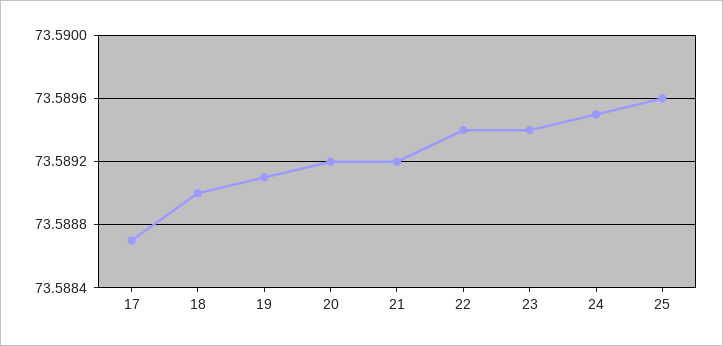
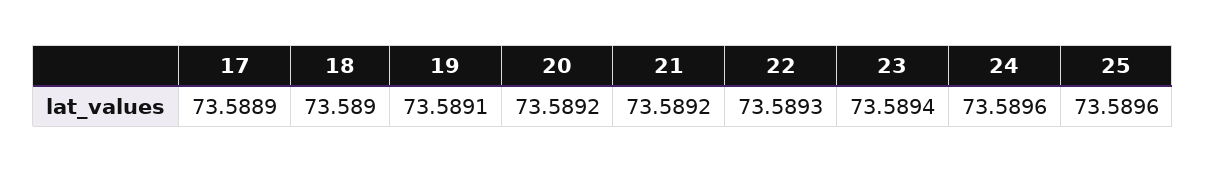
  {
-   "17": 73.5887,
+   "17": 73.5889,
    "18": 73.589,
    "19": 73.5891,
    "20": 73.5892,
    "21": 73.5892,
-   "22": 73.5894,
+   "22": 73.5893,
    "23": 73.5894,
-   "24": 73.5895,
+   "24": 73.5896,
    "25": 73.5896
  }

